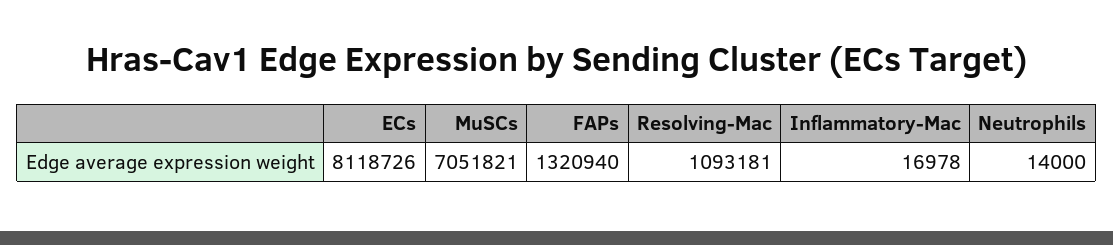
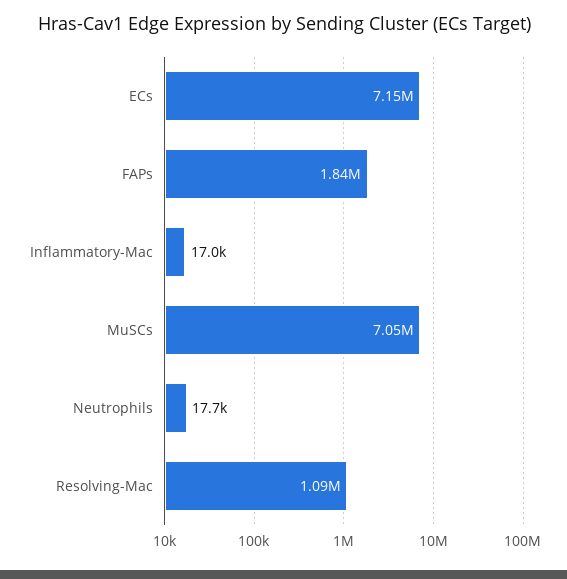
  {
-   "ECs": 8118726,
+   "ECs": 7150000,
    "MuSCs": 7051821,
-   "FAPs": 1320940,
+   "FAPs": 1840000,
    "Resolving-Mac": 1093181,
    "Inflammatory-Mac": 16978,
-   "Neutrophils": 14000
+   "Neutrophils": 17700
  }

